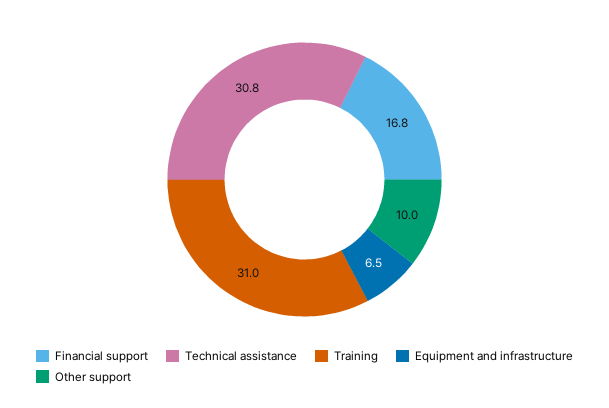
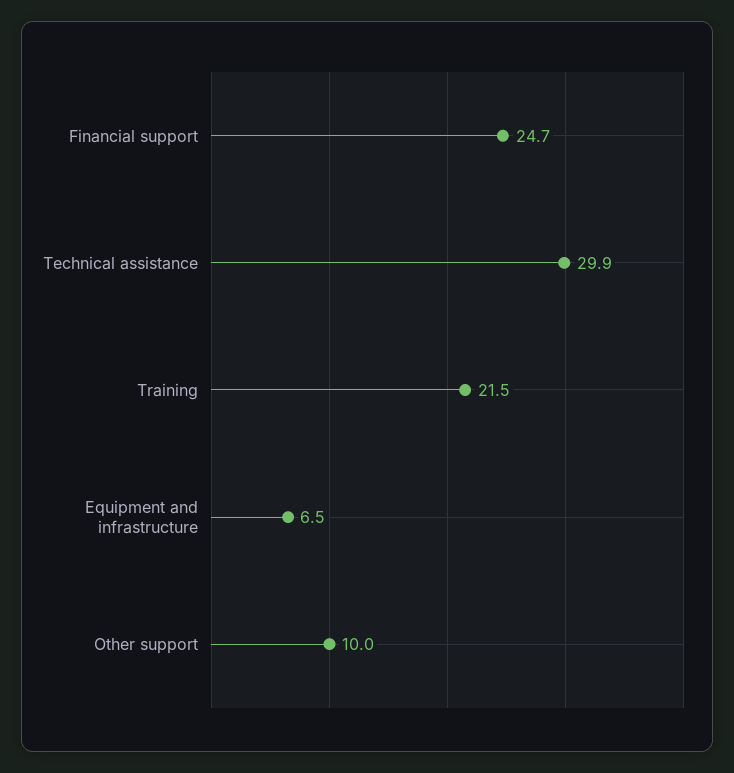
  {
-   "Financial support": 16.8,
+   "Financial support": 24.7,
-   "Technical assistance": 30.8,
+   "Technical assistance": 29.9,
-   "Training": 31,
+   "Training": 21.5,
    "Equipment and infrastructure": 6.5,
    "Other support": 10
  }

